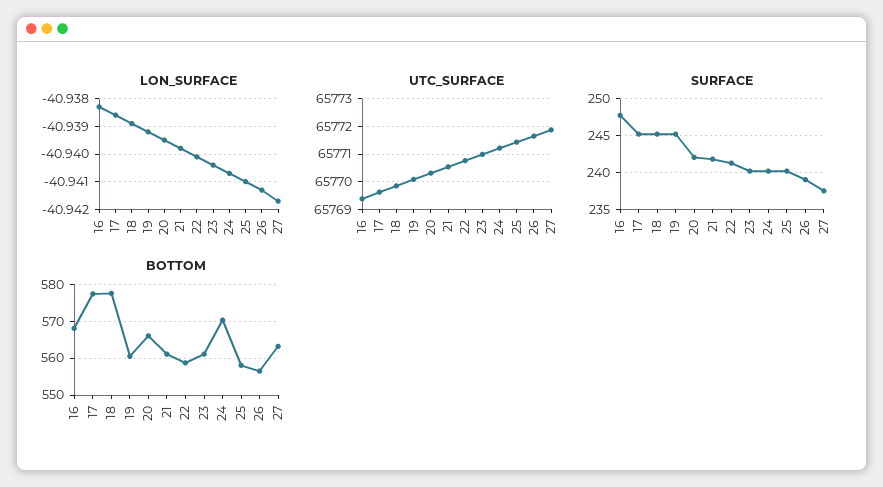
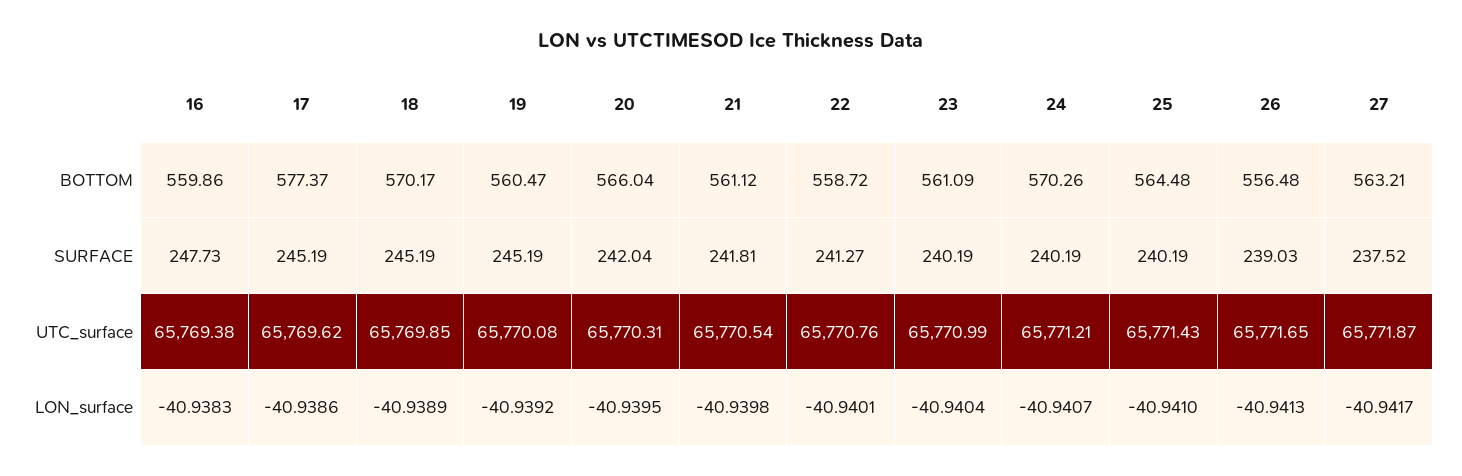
  {
    "LON_SURFACE": {
      "16": -40.9383,
      "17": -40.9386,
      "18": -40.9389,
      "19": -40.9392,
      "20": -40.9395,
      "21": -40.9398,
      "22": -40.9401,
      "23": -40.9404,
      "24": -40.9407,
      "25": -40.941,
      "26": -40.9413,
      "27": -40.9417
    },
    "UTC_SURFACE": {
      "16": 65769.38,
      "17": 65769.62,
      "18": 65769.85,
      "19": 65770.08,
      "20": 65770.31,
      "21": 65770.54,
      "22": 65770.76,
      "23": 65770.99,
      "24": 65771.21,
      "25": 65771.43,
      "26": 65771.65,
      "27": 65771.87
    },
    "SURFACE": {
      "16": 247.73,
      "17": 245.19,
      "18": 245.19,
      "19": 245.19,
      "20": 242.04,
      "21": 241.81,
      "22": 241.27,
      "23": 240.19,
      "24": 240.19,
      "25": 240.19,
      "26": 239.03,
      "27": 237.52
    },
    "BOTTOM": {
-     "16": 568,
+     "16": 559.86,
      "17": 577.37,
-     "18": 578,
+     "18": 570.17,
      "19": 560.47,
      "20": 566.04,
      "21": 561.12,
      "22": 558.72,
      "23": 561.09,
      "24": 570.26,
-     "25": 558,
+     "25": 564.48,
      "26": 556.48,
      "27": 563.21
    }
  }

